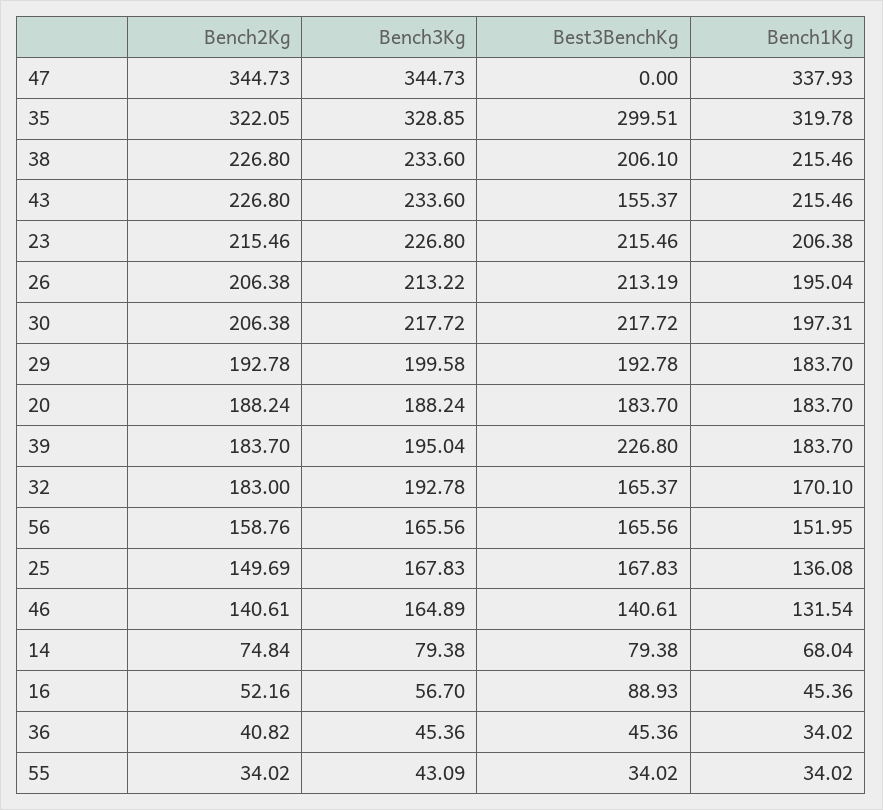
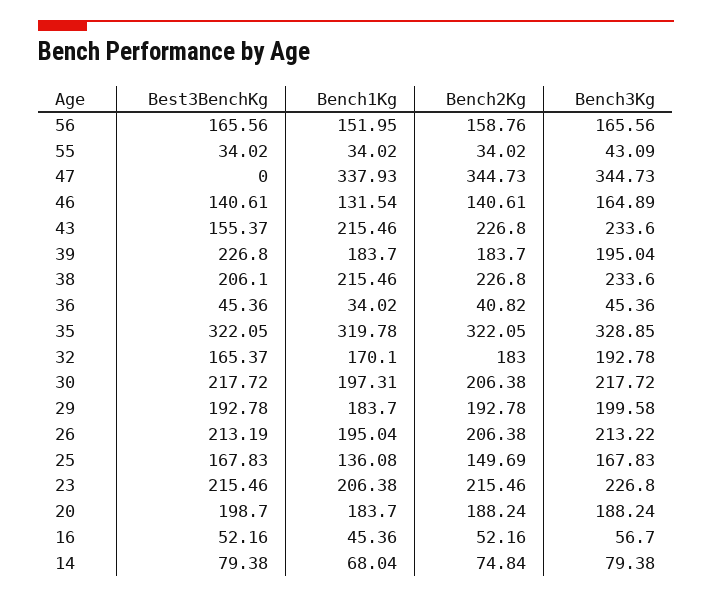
  {
    "Bench2Kg": {
      "47": 344.73,
      "35": 322.05,
      "38": 226.8,
      "43": 226.8,
      "23": 215.46,
      "26": 206.38,
      "30": 206.38,
      "29": 192.78,
      "20": 188.24,
      "39": 183.7,
      "32": 183,
      "56": 158.76,
      "25": 149.69,
      "46": 140.61,
      "14": 74.84,
      "16": 52.16,
      "36": 40.82,
      "55": 34.02
    },
    "Bench3Kg": {
      "47": 344.73,
      "35": 328.85,
      "38": 233.6,
      "43": 233.6,
      "23": 226.8,
      "26": 213.22,
      "30": 217.72,
      "29": 199.58,
      "20": 188.24,
      "39": 195.04,
      "32": 192.78,
      "56": 165.56,
      "25": 167.83,
      "46": 164.89,
      "14": 79.38,
      "16": 56.7,
      "36": 45.36,
      "55": 43.09
    },
    "Best3BenchKg": {
      "47": 0,
-     "35": 299.51,
+     "35": 322.05,
      "38": 206.1,
      "43": 155.37,
      "23": 215.46,
      "26": 213.19,
      "30": 217.72,
      "29": 192.78,
-     "20": 183.7,
+     "20": 198.7,
      "39": 226.8,
      "32": 165.37,
      "56": 165.56,
      "25": 167.83,
      "46": 140.61,
      "14": 79.38,
-     "16": 88.93,
+     "16": 52.16,
      "36": 45.36,
      "55": 34.02
    },
    "Bench1Kg": {
      "47": 337.93,
      "35": 319.78,
      "38": 215.46,
      "43": 215.46,
      "23": 206.38,
      "26": 195.04,
      "30": 197.31,
      "29": 183.7,
      "20": 183.7,
      "39": 183.7,
      "32": 170.1,
      "56": 151.95,
      "25": 136.08,
      "46": 131.54,
      "14": 68.04,
      "16": 45.36,
      "36": 34.02,
      "55": 34.02
    }
  }

